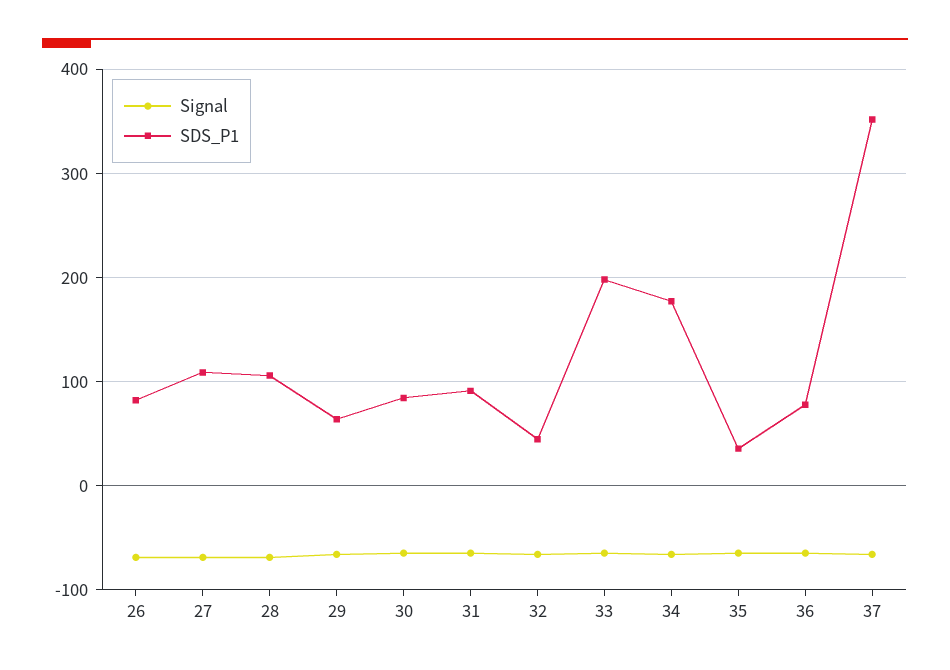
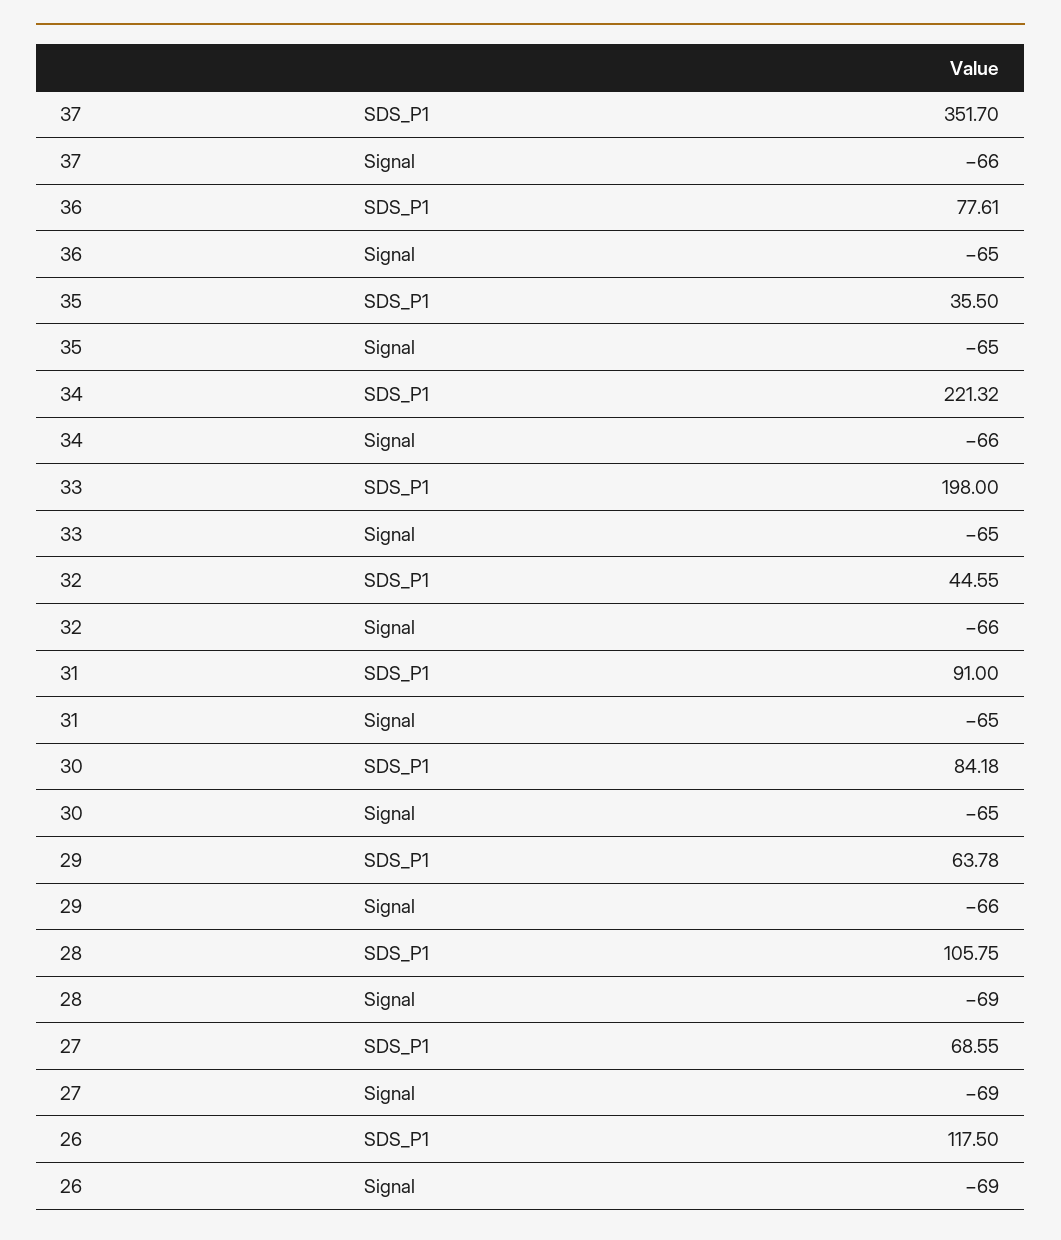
  {
    "Signal": {
      "26": -69,
      "27": -69,
      "28": -69,
      "29": -66,
      "30": -65,
      "31": -65,
      "32": -66,
      "33": -65,
      "34": -66,
      "35": -65,
      "36": -65,
      "37": -66
    },
    "SDS_P1": {
-     "26": 80,
+     "26": 117.5,
-     "27": 110,
+     "27": 68.55,
      "28": 105.75,
      "29": 63.78,
      "30": 84.18,
      "31": 91,
      "32": 44.55,
      "33": 198,
-     "34": 180,
+     "34": 221.32,
      "35": 35.5,
      "36": 77.61,
      "37": 351.7
    }
  }

